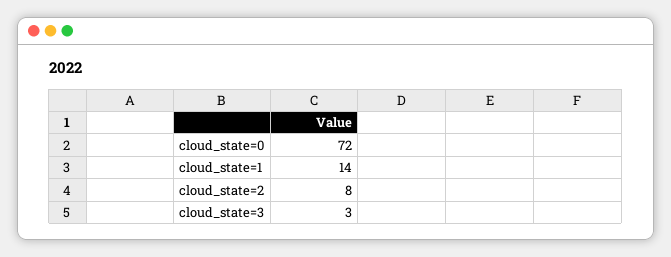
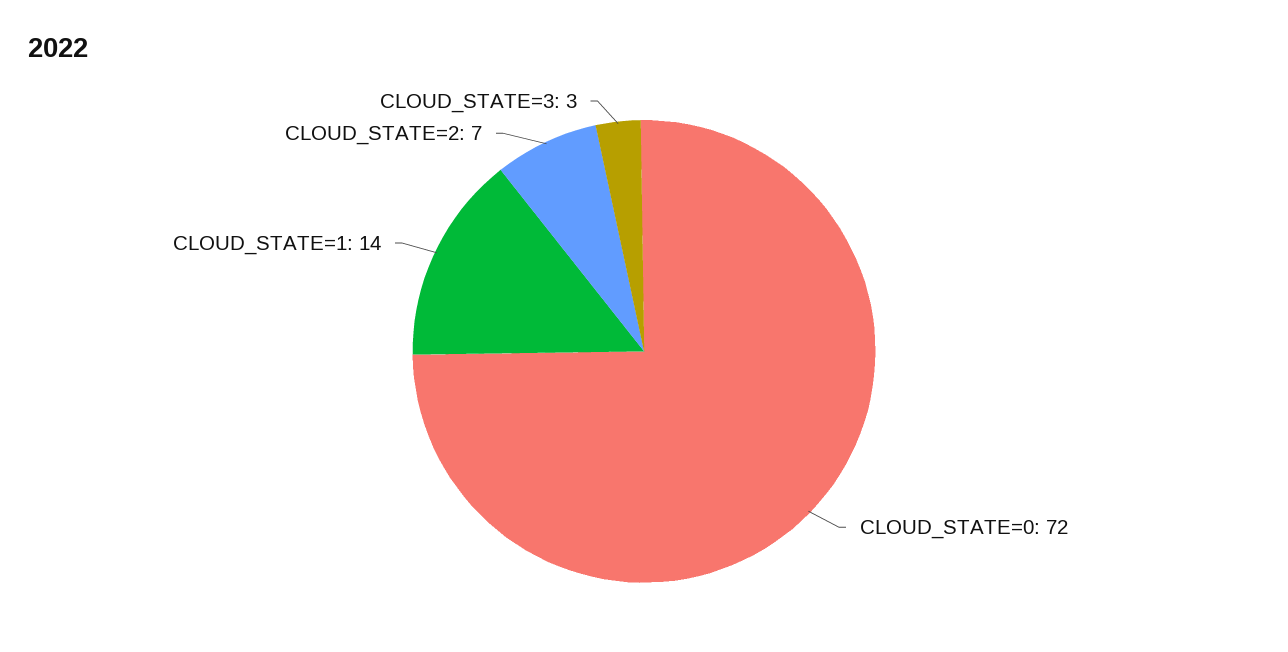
  {
    "cloud_state=0": 72,
    "cloud_state=1": 14,
-   "cloud_state=2": 8,
+   "cloud_state=2": 7,
    "cloud_state=3": 3
  }

